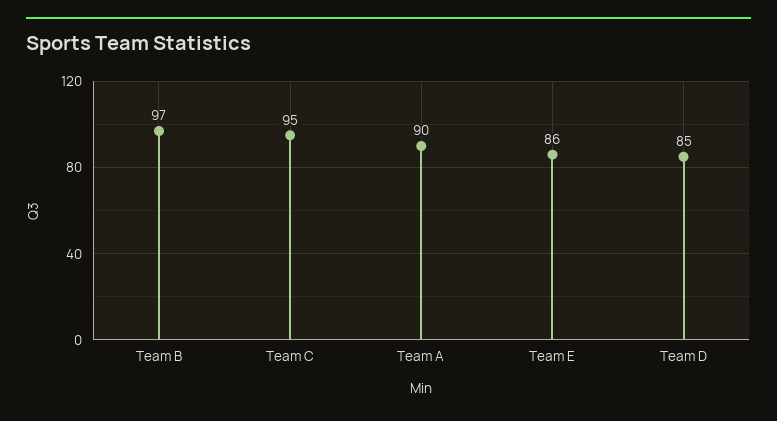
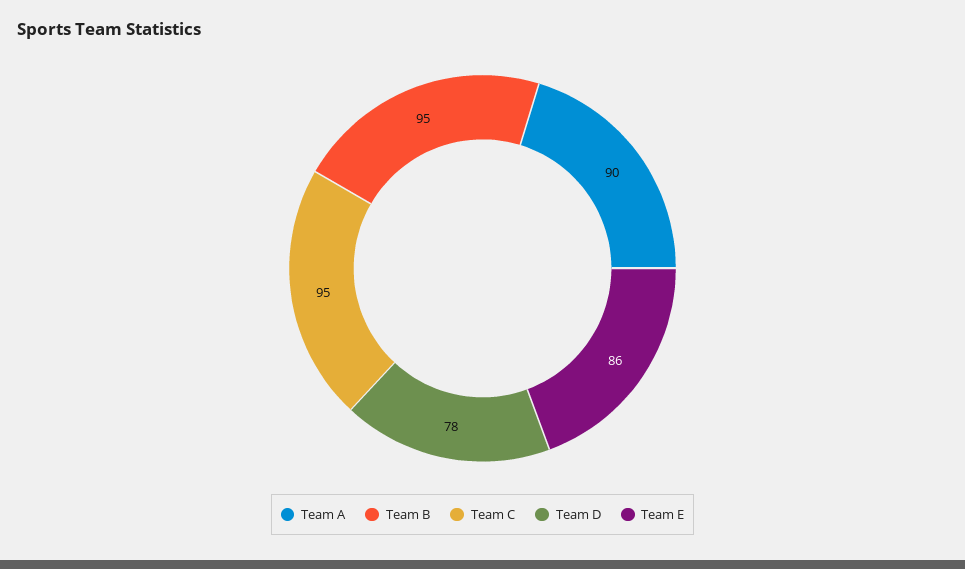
  {
-   "Team B": 97,
+   "Team B": 95,
    "Team C": 95,
    "Team A": 90,
    "Team E": 86,
-   "Team D": 85
+   "Team D": 78
  }

